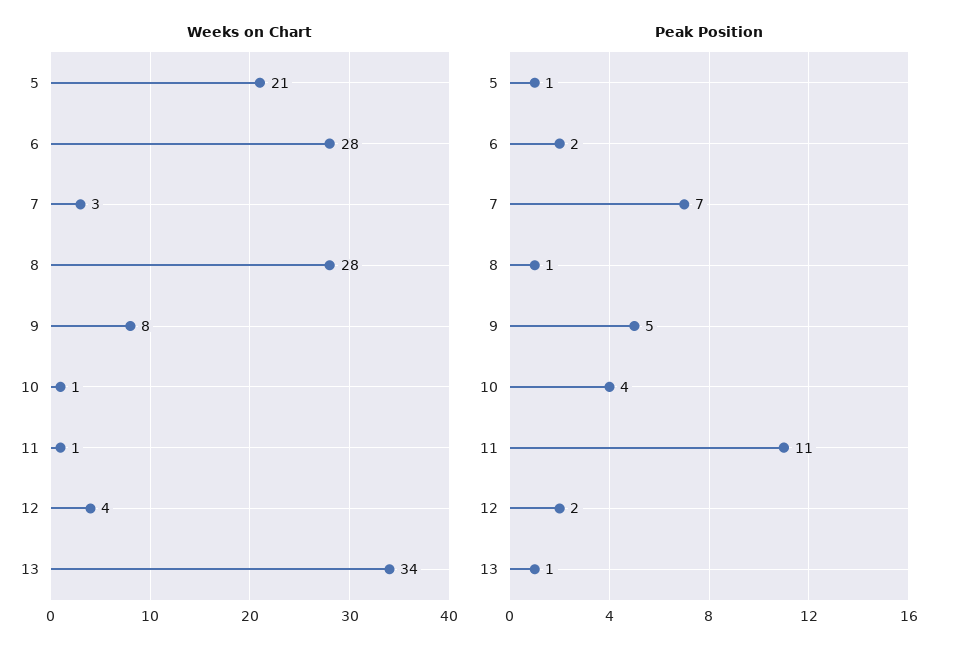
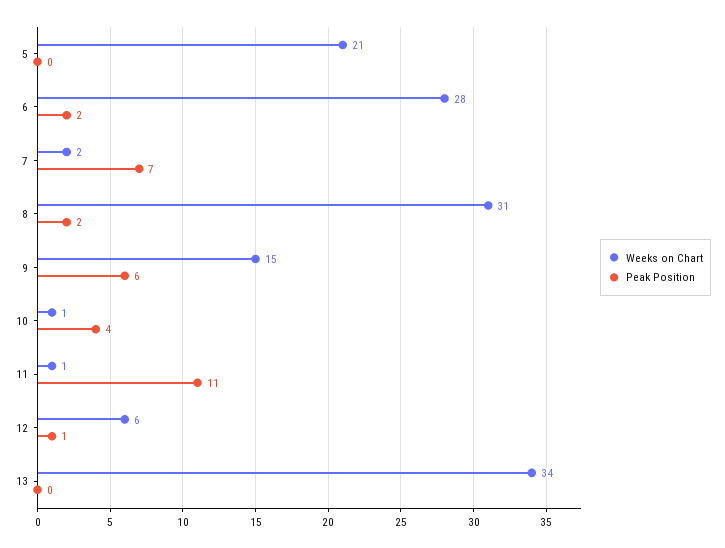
  {
    "Weeks on Chart": {
      "5": 21,
      "6": 28,
-     "7": 3,
+     "7": 2,
-     "8": 28,
+     "8": 31,
-     "9": 8,
+     "9": 15,
      "10": 1,
      "11": 1,
-     "12": 4,
+     "12": 6,
      "13": 34
    },
    "Peak Position": {
-     "5": 1,
+     "5": 0,
      "6": 2,
      "7": 7,
-     "8": 1,
+     "8": 2,
-     "9": 5,
+     "9": 6,
      "10": 4,
      "11": 11,
-     "12": 2,
+     "12": 1,
-     "13": 1
+     "13": 0
    }
  }

